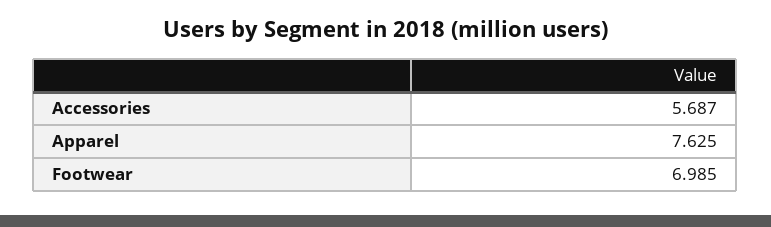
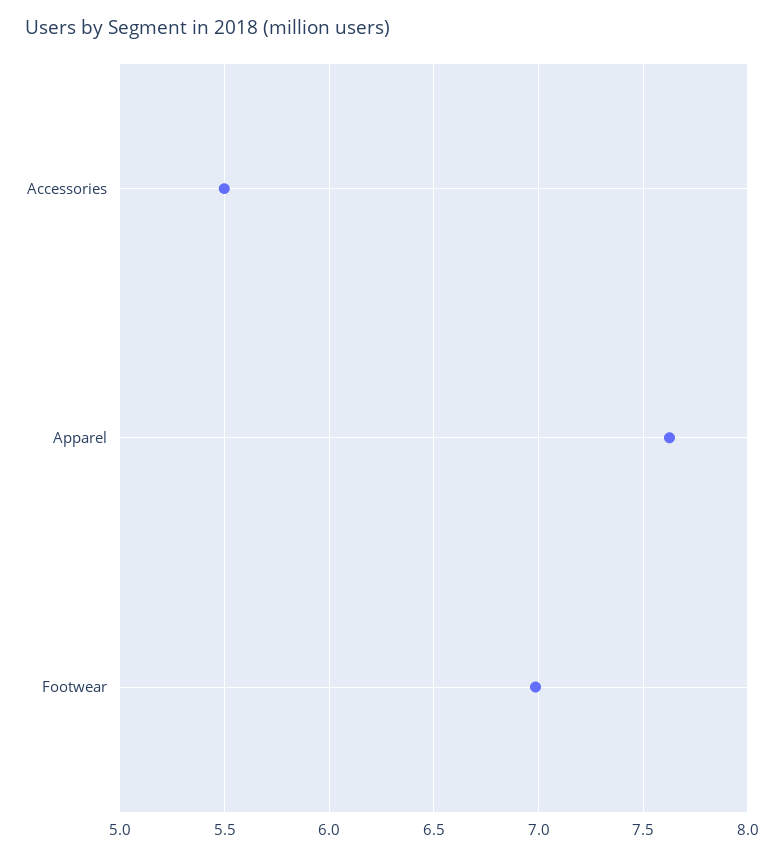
  {
-   "Accessories": 5.687,
+   "Accessories": 5.5,
    "Apparel": 7.625,
    "Footwear": 6.985
  }

